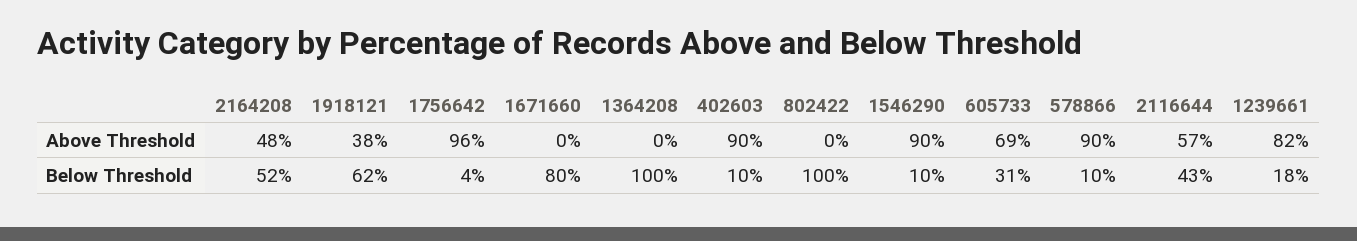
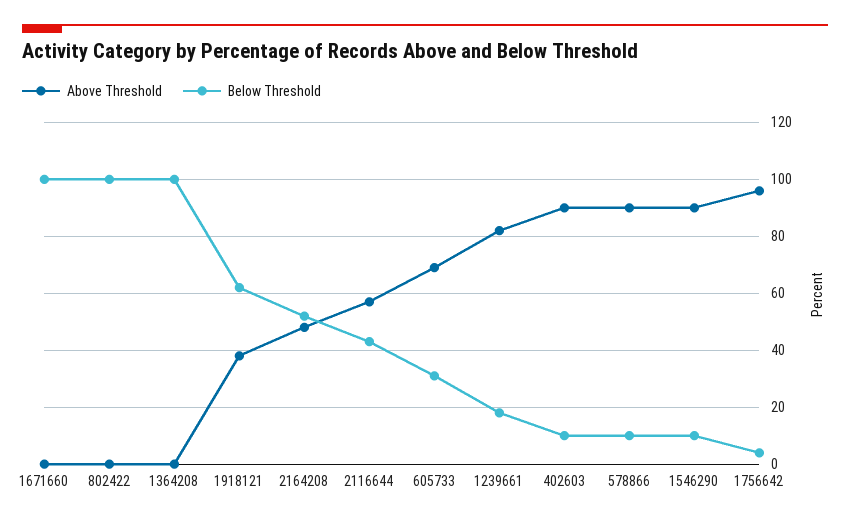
  {
    "Above Threshold": {
      "2164208": 48,
      "1918121": 38,
      "1756642": 96,
      "1671660": 0,
      "1364208": 0,
      "402603": 90,
      "802422": 0,
      "1546290": 90,
      "605733": 69,
      "578866": 90,
      "2116644": 57,
      "1239661": 82
    },
    "Below Threshold": {
      "2164208": 52,
      "1918121": 62,
      "1756642": 4,
-     "1671660": 80,
+     "1671660": 100,
      "1364208": 100,
      "402603": 10,
      "802422": 100,
      "1546290": 10,
      "605733": 31,
      "578866": 10,
      "2116644": 43,
      "1239661": 18
    }
  }

